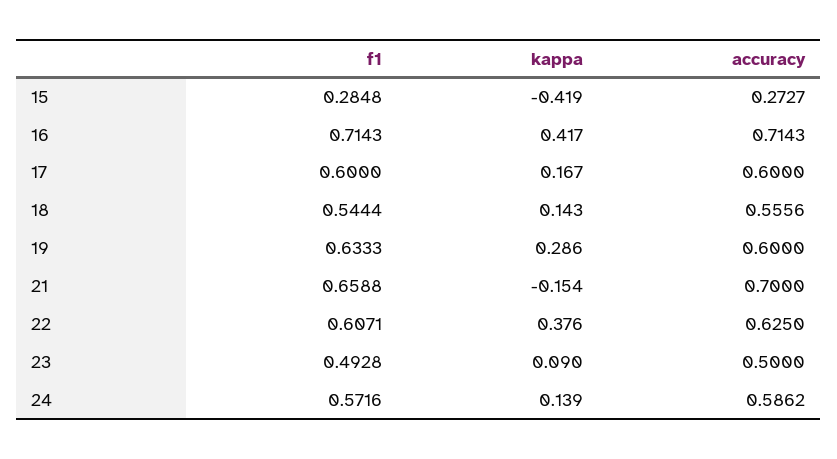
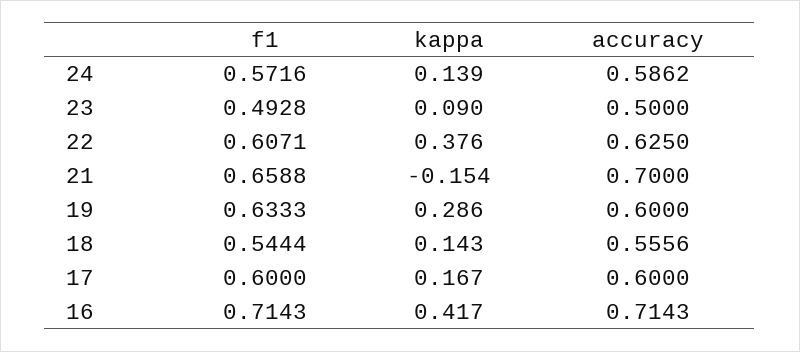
  {
    "f1": {
-     "15": 0.2848,
      "16": 0.7143,
      "17": 0.6,
      "18": 0.5444,
      "19": 0.6333,
      "21": 0.6588,
      "22": 0.6071,
      "23": 0.4928,
      "24": 0.5716
    },
    "kappa": {
-     "15": -0.419,
      "16": 0.417,
      "17": 0.167,
      "18": 0.143,
      "19": 0.286,
      "21": -0.154,
      "22": 0.376,
      "23": 0.09,
      "24": 0.139
    },
    "accuracy": {
-     "15": 0.2727,
      "16": 0.7143,
      "17": 0.6,
      "18": 0.5556,
      "19": 0.6,
      "21": 0.7,
      "22": 0.625,
      "23": 0.5,
      "24": 0.5862
    }
  }

